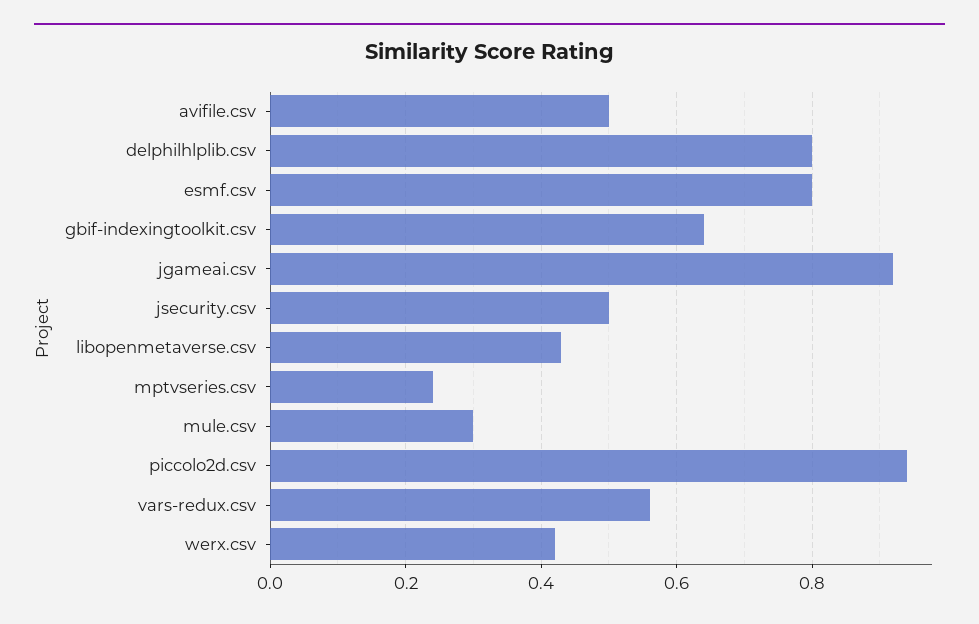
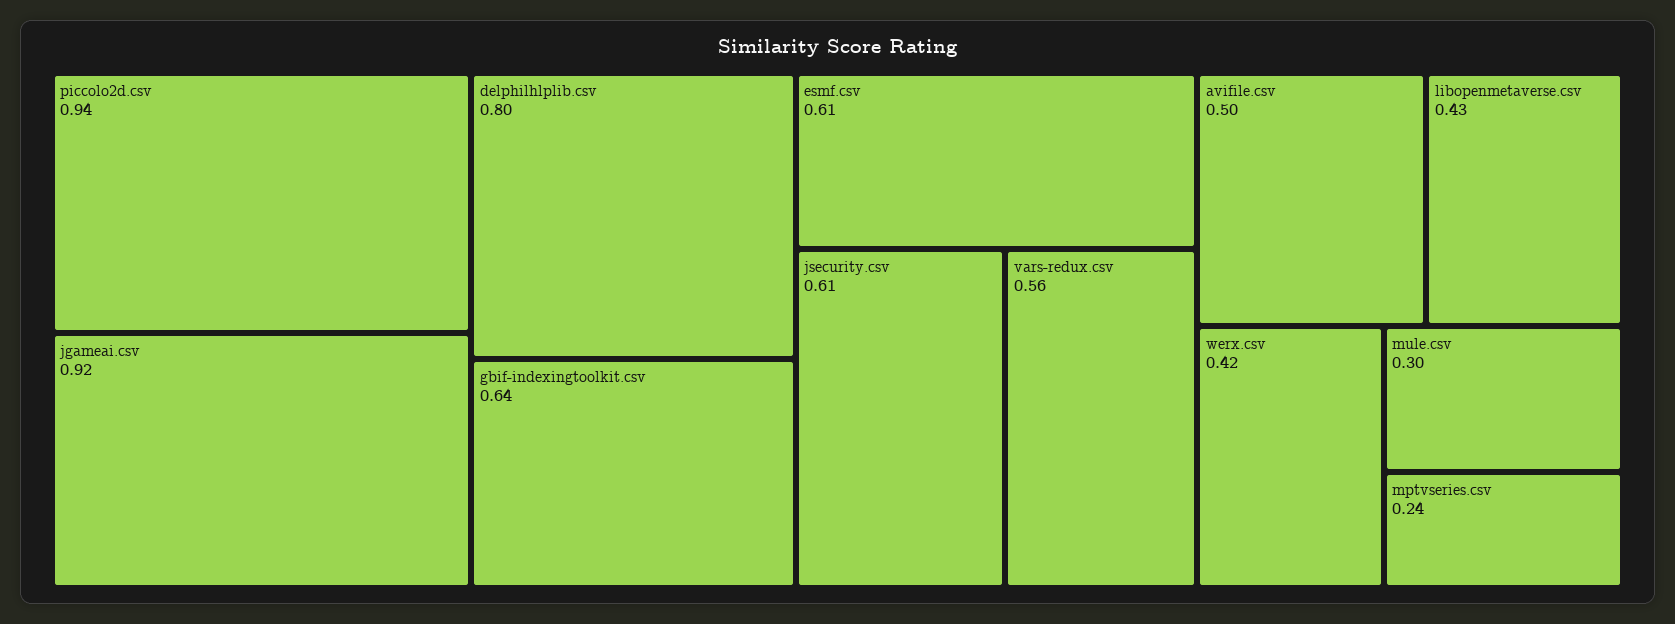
  {
    "avifile.csv": 0.5,
    "delphilhlplib.csv": 0.8,
-   "esmf.csv": 0.8,
+   "esmf.csv": 0.61,
    "gbif-indexingtoolkit.csv": 0.64,
    "jgameai.csv": 0.92,
-   "jsecurity.csv": 0.5,
+   "jsecurity.csv": 0.61,
    "libopenmetaverse.csv": 0.43,
    "mptvseries.csv": 0.24,
    "mule.csv": 0.3,
    "piccolo2d.csv": 0.94,
    "vars-redux.csv": 0.56,
    "werx.csv": 0.42
  }

